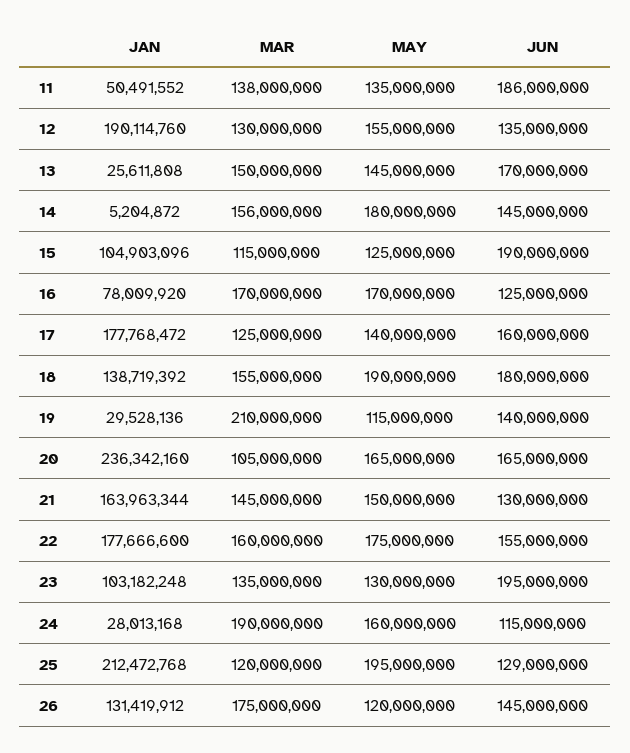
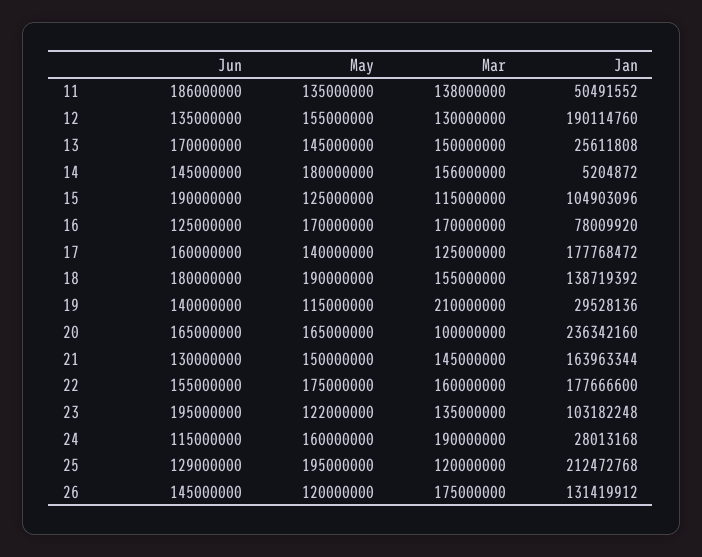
  {
    "JAN": {
      "11": 50491552,
      "12": 190114760,
      "13": 25611808,
      "14": 5204872,
      "15": 104903096,
      "16": 78009920,
      "17": 177768472,
      "18": 138719392,
      "19": 29528136,
      "20": 236342160,
      "21": 163963344,
      "22": 177666600,
      "23": 103182248,
      "24": 28013168,
      "25": 212472768,
      "26": 131419912
    },
    "MAR": {
      "11": 138000000,
      "12": 130000000,
      "13": 150000000,
      "14": 156000000,
      "15": 115000000,
      "16": 170000000,
      "17": 125000000,
      "18": 155000000,
      "19": 210000000,
-     "20": 105000000,
+     "20": 100000000,
      "21": 145000000,
      "22": 160000000,
      "23": 135000000,
      "24": 190000000,
      "25": 120000000,
      "26": 175000000
    },
    "MAY": {
      "11": 135000000,
      "12": 155000000,
      "13": 145000000,
      "14": 180000000,
      "15": 125000000,
      "16": 170000000,
      "17": 140000000,
      "18": 190000000,
      "19": 115000000,
      "20": 165000000,
      "21": 150000000,
      "22": 175000000,
-     "23": 130000000,
+     "23": 122000000,
      "24": 160000000,
      "25": 195000000,
      "26": 120000000
    },
    "JUN": {
      "11": 186000000,
      "12": 135000000,
      "13": 170000000,
      "14": 145000000,
      "15": 190000000,
      "16": 125000000,
      "17": 160000000,
      "18": 180000000,
      "19": 140000000,
      "20": 165000000,
      "21": 130000000,
      "22": 155000000,
      "23": 195000000,
      "24": 115000000,
      "25": 129000000,
      "26": 145000000
    }
  }

